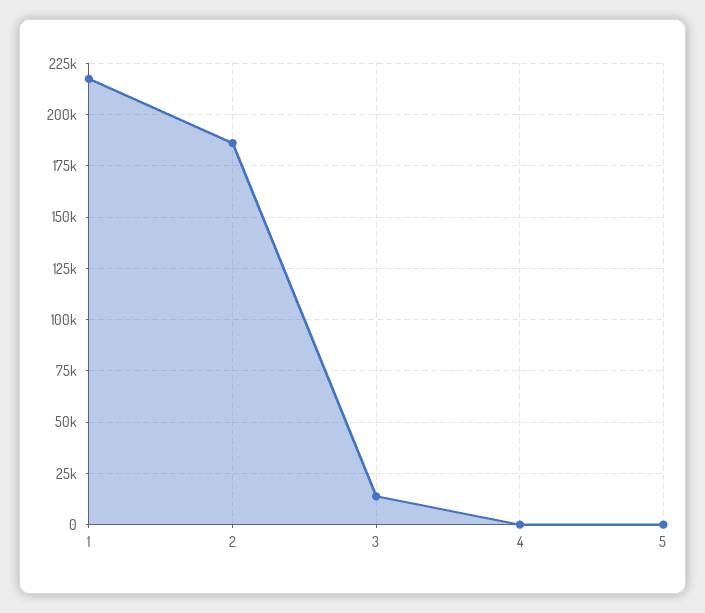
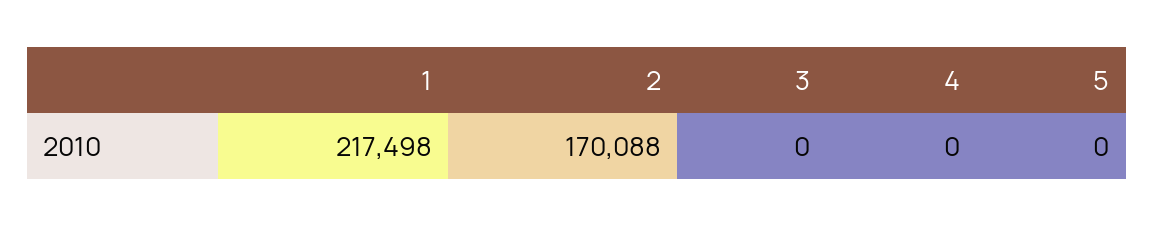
  {
    "1": 217498,
-   "2": 185000,
+   "2": 170088,
-   "3": 15000,
+   "3": 0,
    "4": 0,
    "5": 0
  }

